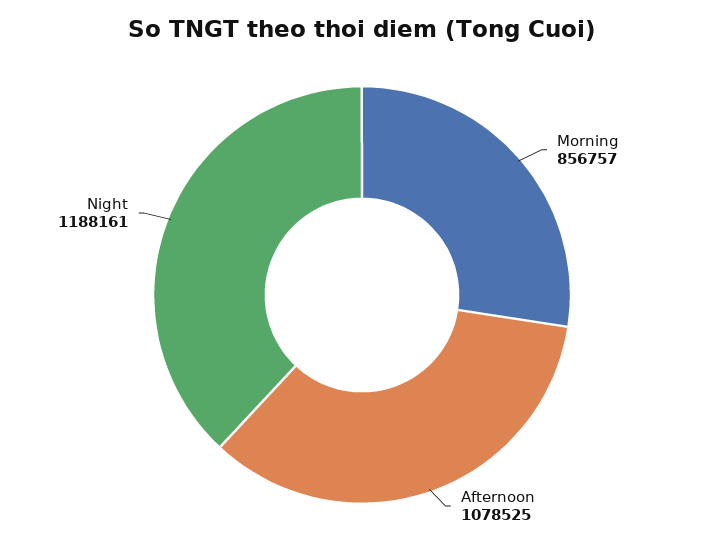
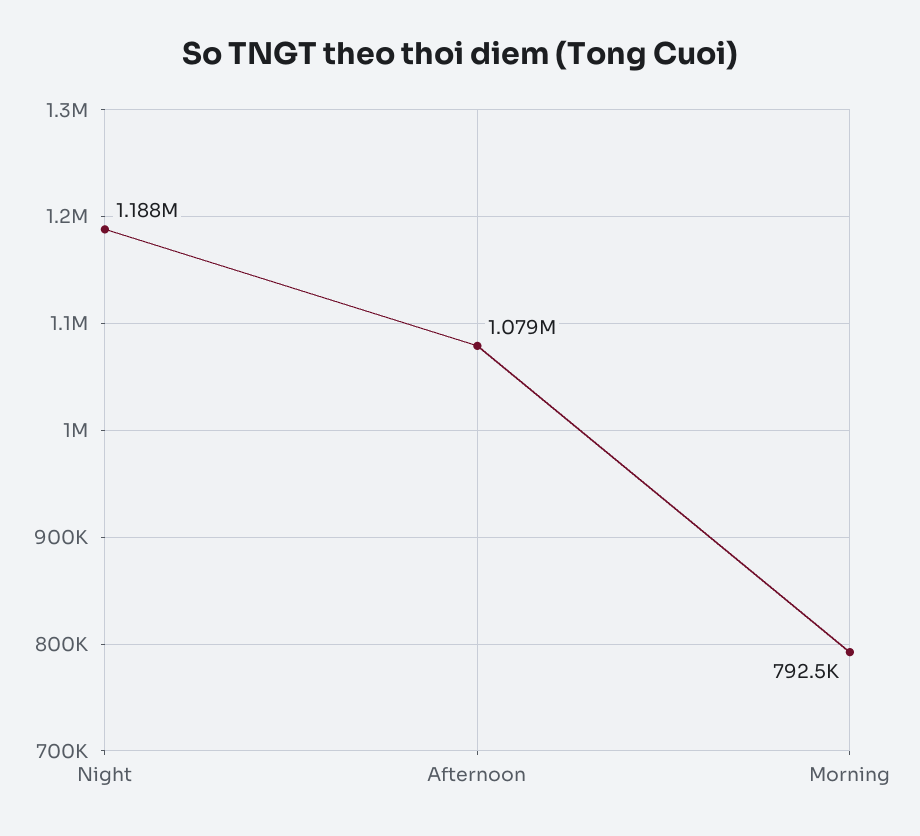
  {
-   "Morning": 856757,
+   "Morning": 792500,
    "Afternoon": 1078525,
    "Night": 1188161
  }

